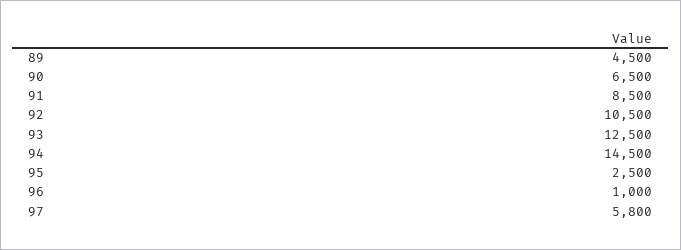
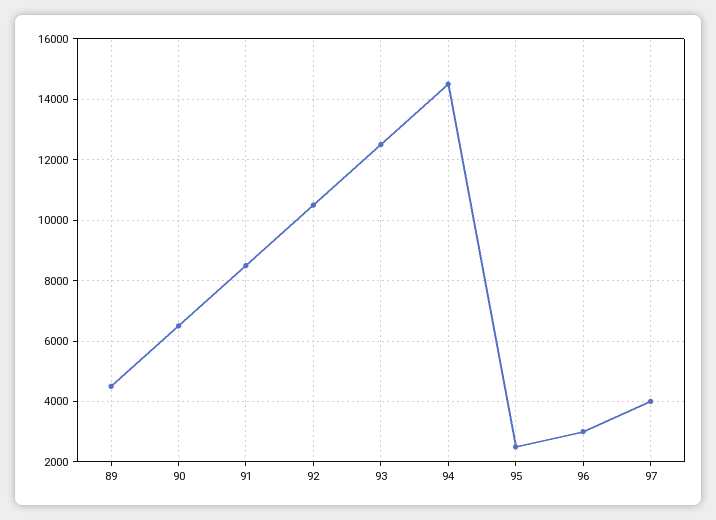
  {
    "89": 4500,
    "90": 6500,
    "91": 8500,
    "92": 10500,
    "93": 12500,
    "94": 14500,
    "95": 2500,
-   "96": 1000,
+   "96": 3000,
-   "97": 5800
+   "97": 4000
  }

